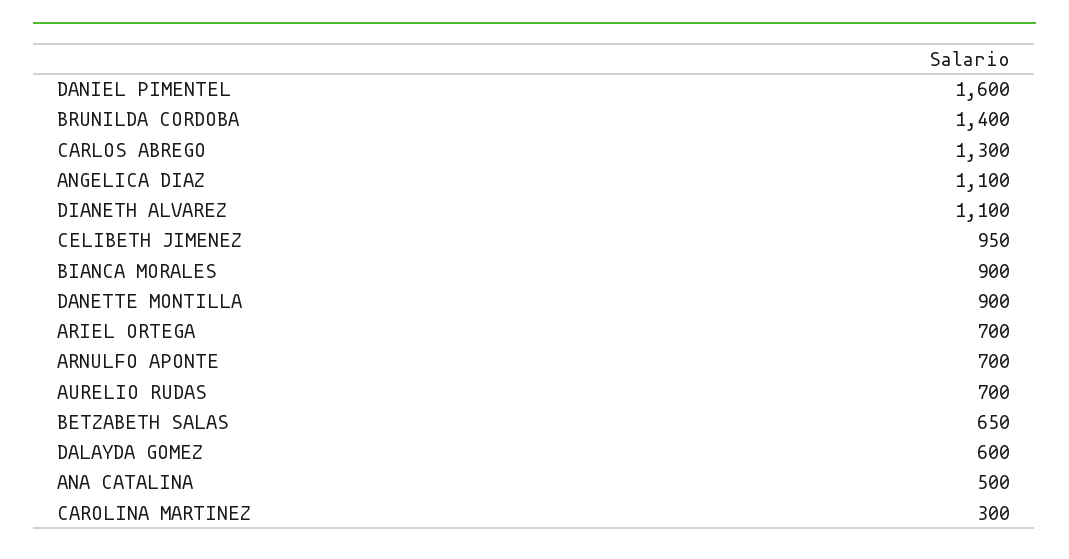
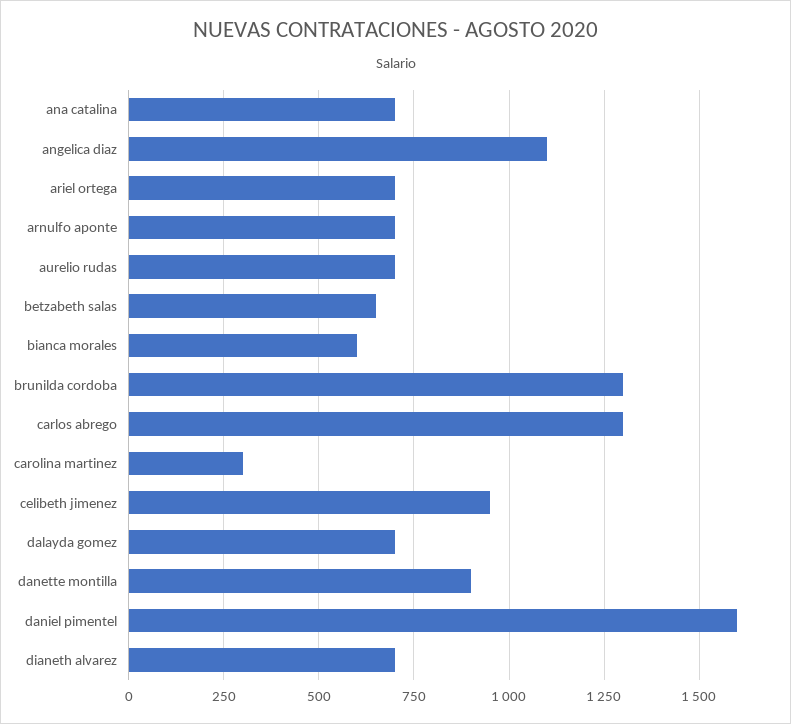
  {
    "DANIEL PIMENTEL": 1600,
-   "BRUNILDA CORDOBA": 1400,
+   "BRUNILDA CORDOBA": 1300,
    "CARLOS ABREGO": 1300,
    "ANGELICA DIAZ": 1100,
-   "DIANETH ALVAREZ": 1100,
+   "DIANETH ALVAREZ": 700,
    "CELIBETH JIMENEZ": 950,
-   "BIANCA MORALES": 900,
+   "BIANCA MORALES": 600,
    "DANETTE MONTILLA": 900,
    "ARIEL ORTEGA": 700,
    "ARNULFO APONTE": 700,
    "AURELIO RUDAS": 700,
    "BETZABETH SALAS": 650,
-   "DALAYDA GOMEZ": 600,
+   "DALAYDA GOMEZ": 700,
-   "ANA CATALINA": 500,
+   "ANA CATALINA": 700,
    "CAROLINA MARTINEZ": 300
  }

